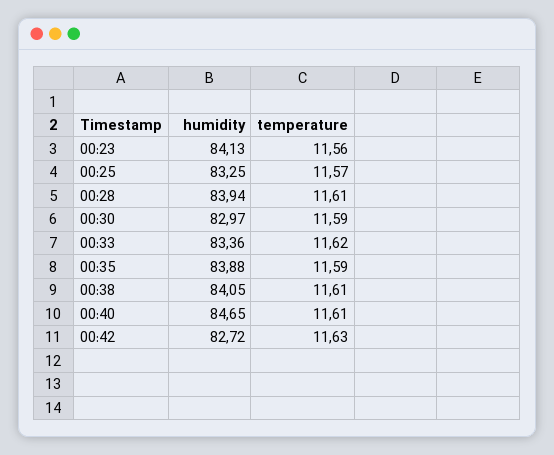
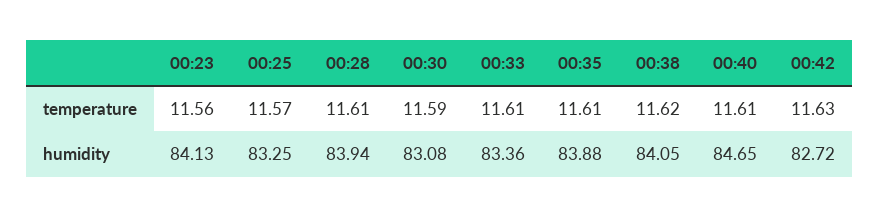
  {
    "humidity": {
      "00:23": 84.13,
      "00:25": 83.25,
      "00:28": 83.94,
-     "00:30": 82.97,
+     "00:30": 83.08,
      "00:33": 83.36,
      "00:35": 83.88,
      "00:38": 84.05,
      "00:40": 84.65,
      "00:42": 82.72
    },
    "temperature": {
      "00:23": 11.56,
      "00:25": 11.57,
      "00:28": 11.61,
      "00:30": 11.59,
-     "00:33": 11.62,
+     "00:33": 11.61,
-     "00:35": 11.59,
+     "00:35": 11.61,
-     "00:38": 11.61,
+     "00:38": 11.62,
      "00:40": 11.61,
      "00:42": 11.63
    }
  }

